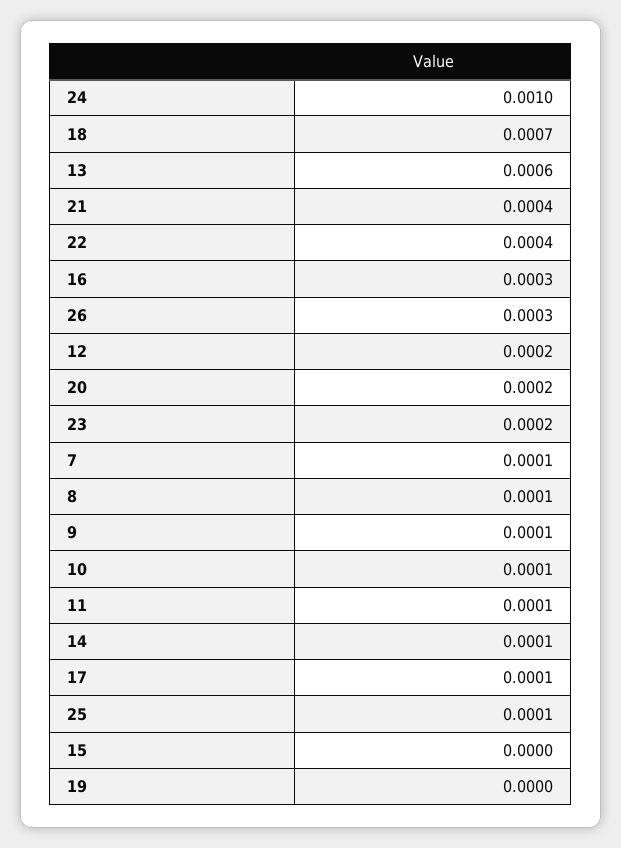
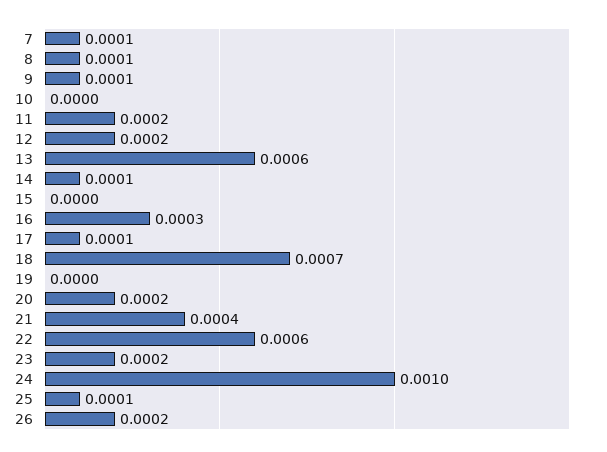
  {
    "24": 0.001,
    "18": 0.0007,
    "13": 0.0006,
    "21": 0.0004,
-   "22": 0.0004,
+   "22": 0.0006,
    "16": 0.0003,
-   "26": 0.0003,
+   "26": 0.0002,
    "12": 0.0002,
    "20": 0.0002,
    "23": 0.0002,
    "7": 0.0001,
    "8": 0.0001,
    "9": 0.0001,
-   "10": 0.0001,
+   "10": 0,
-   "11": 0.0001,
+   "11": 0.0002,
    "14": 0.0001,
    "17": 0.0001,
    "25": 0.0001,
    "15": 0,
    "19": 0
  }

